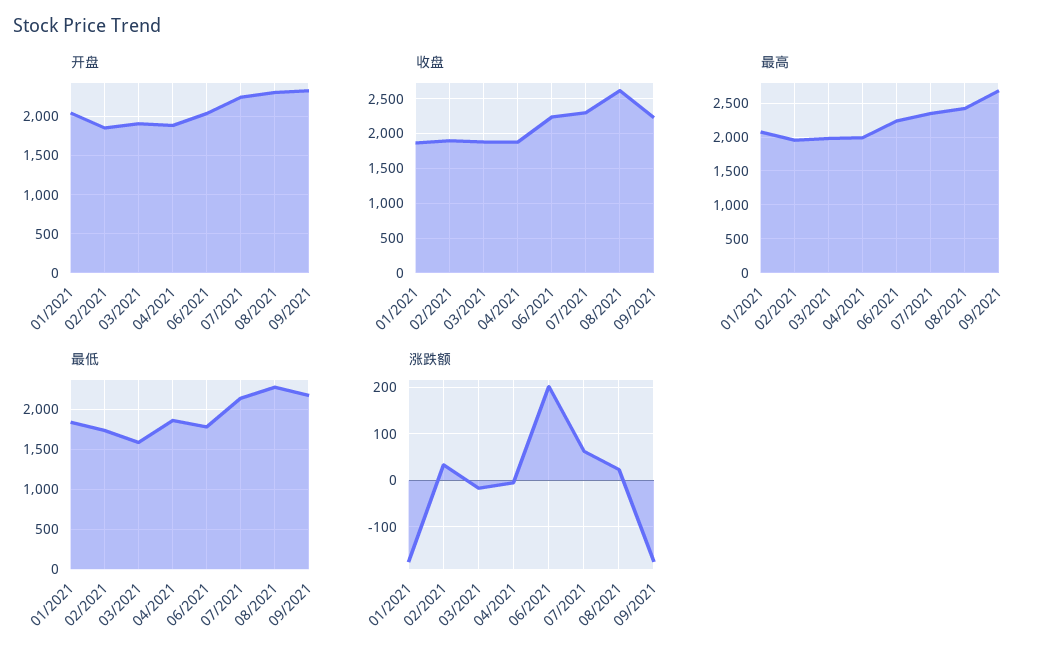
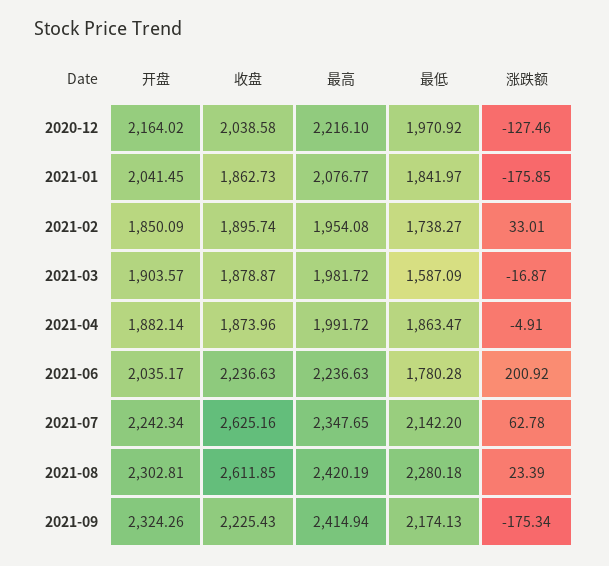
  {
    "开盘": {
      "01/2021": 2041.45,
      "02/2021": 1850.09,
      "03/2021": 1903.57,
      "04/2021": 1882.14,
      "06/2021": 2035.17,
      "07/2021": 2242.34,
      "08/2021": 2302.81,
-     "09/2021": 2324.26
+     "09/2021": 2324.26,
+     "2020-12": 2164.02
    },
    "收盘": {
      "01/2021": 1862.73,
      "02/2021": 1895.74,
      "03/2021": 1878.87,
      "04/2021": 1873.96,
      "06/2021": 2236.63,
-     "07/2021": 2300,
+     "07/2021": 2625.16,
      "08/2021": 2611.85,
-     "09/2021": 2225.43
+     "09/2021": 2225.43,
+     "2020-12": 2038.58
    },
    "最高": {
      "01/2021": 2076.77,
      "02/2021": 1954.08,
      "03/2021": 1981.72,
      "04/2021": 1991.72,
      "06/2021": 2236.63,
      "07/2021": 2347.65,
      "08/2021": 2420.19,
-     "09/2021": 2700
+     "09/2021": 2414.94,
+     "2020-12": 2216.1
    },
    "最低": {
      "01/2021": 1841.97,
      "02/2021": 1738.27,
      "03/2021": 1587.09,
      "04/2021": 1863.47,
      "06/2021": 1780.28,
      "07/2021": 2142.2,
      "08/2021": 2280.18,
-     "09/2021": 2174.13
+     "09/2021": 2174.13,
+     "2020-12": 1970.92
    },
    "涨跌额": {
      "01/2021": -175.85,
      "02/2021": 33.01,
      "03/2021": -16.87,
      "04/2021": -4.91,
      "06/2021": 200.92,
      "07/2021": 62.78,
      "08/2021": 23.39,
-     "09/2021": -175.34
+     "09/2021": -175.34,
+     "2020-12": -127.46
    }
  }

